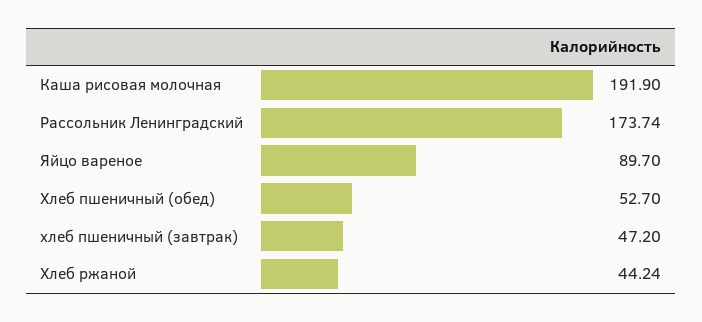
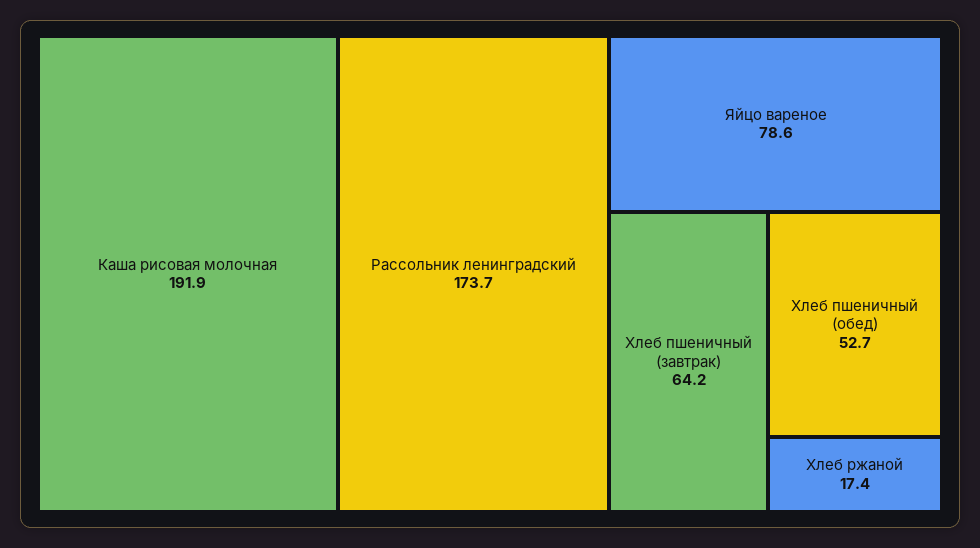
  {
    "Каша рисовая молочная": 191.9,
    "Рассольник Ленинградский": 173.74,
-   "Яйцо вареное": 89.7,
+   "Яйцо вареное": 78.6,
    "Хлеб пшеничный (обед)": 52.7,
-   "хлеб пшеничный (завтрак)": 47.2,
+   "хлеб пшеничный (завтрак)": 64.2,
-   "Хлеб ржаной": 44.24
+   "Хлеб ржаной": 17.4
  }

